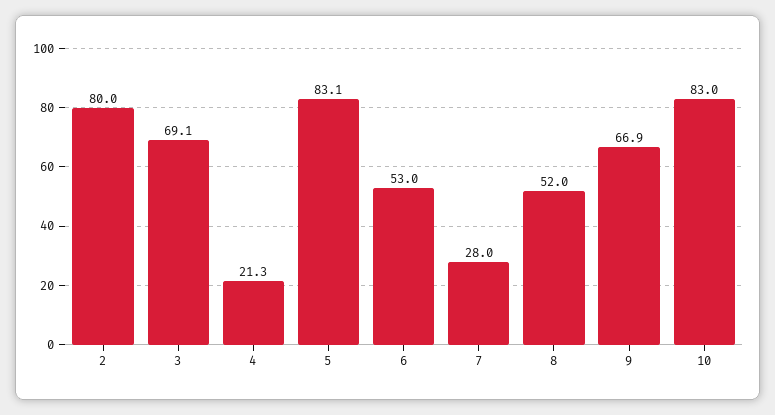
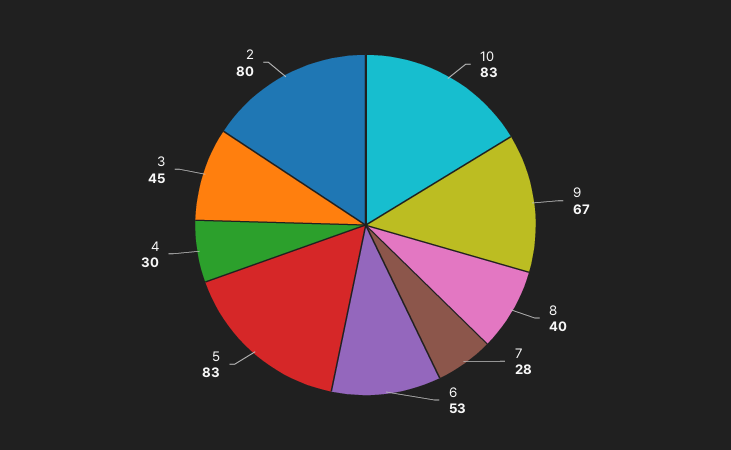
  {
    "2": 80,
-   "3": 69.1,
+   "3": 45,
-   "4": 21.3,
+   "4": 30,
    "5": 83.1,
    "6": 53,
    "7": 28,
-   "8": 52,
+   "8": 40,
    "9": 66.9,
    "10": 83
  }

